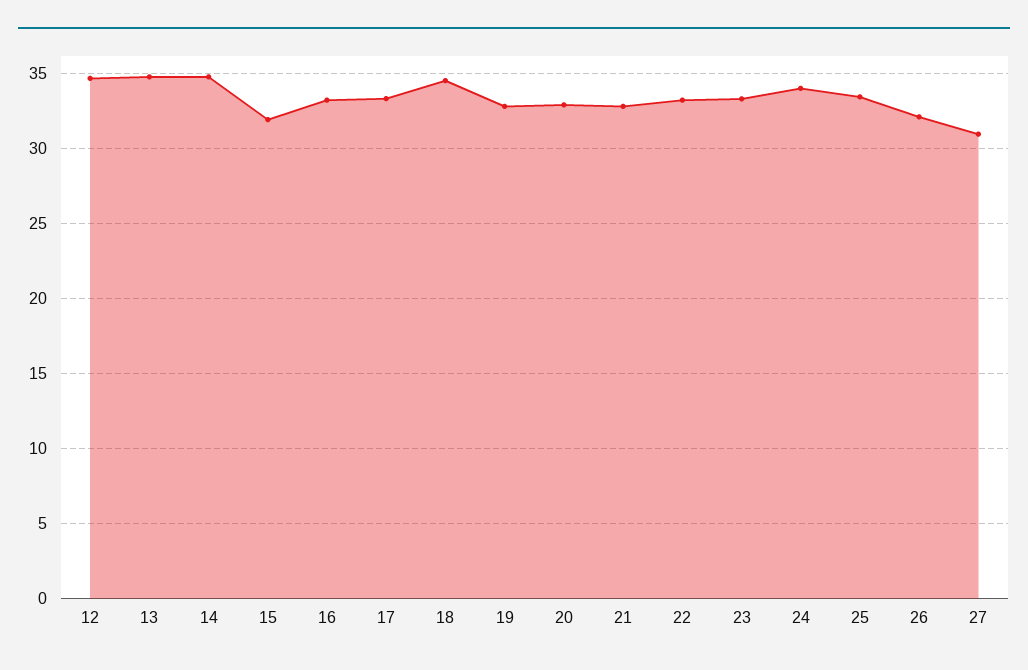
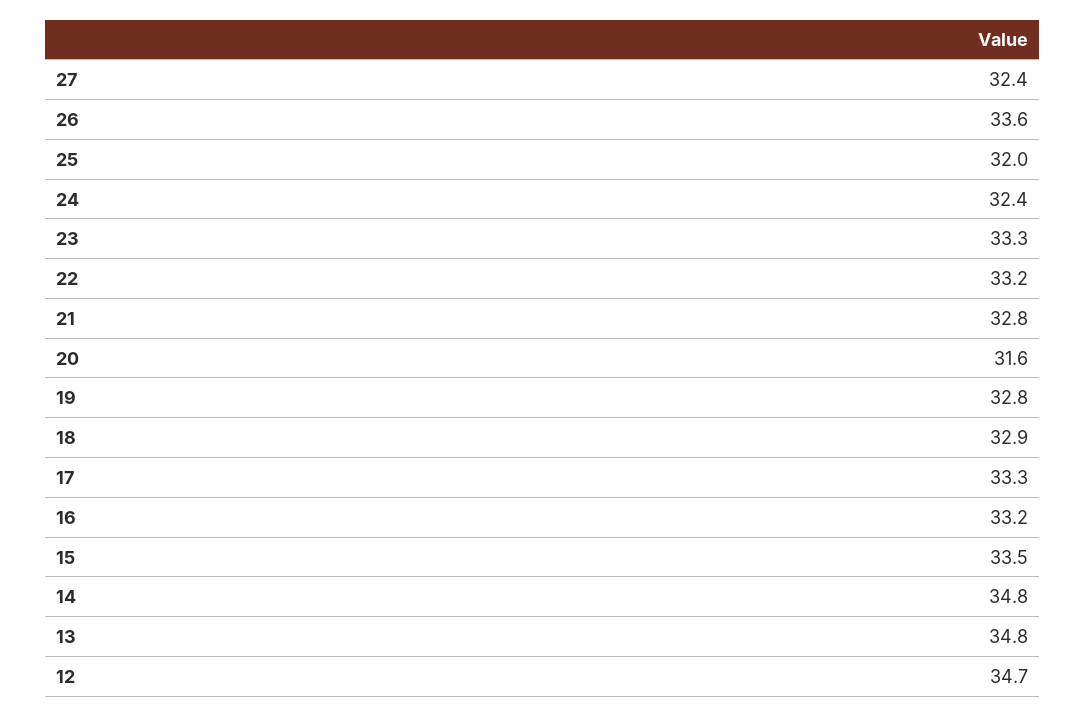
  {
    "12": 34.7,
    "13": 34.8,
    "14": 34.8,
-   "15": 32,
+   "15": 33.5,
    "16": 33.2,
    "17": 33.3,
-   "18": 34.5,
+   "18": 32.9,
    "19": 32.8,
-   "20": 33,
+   "20": 31.6,
    "21": 32.8,
    "22": 33.2,
    "23": 33.3,
-   "24": 34,
+   "24": 32.4,
-   "25": 33.5,
+   "25": 32,
-   "26": 32,
+   "26": 33.6,
-   "27": 31
+   "27": 32.4
  }

